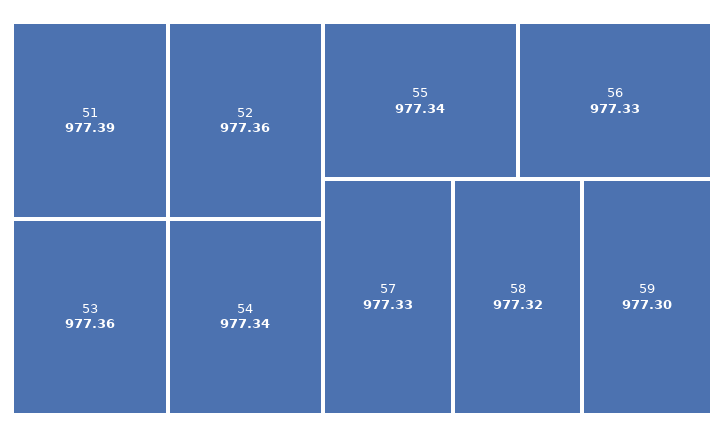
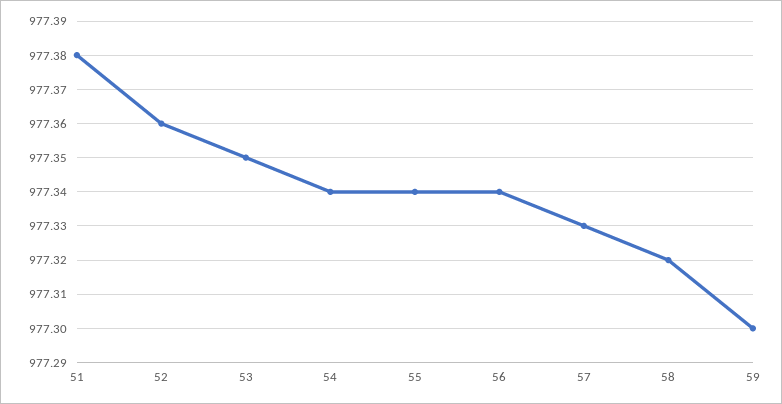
  {
-   "51": 977.39,
+   "51": 977.38,
    "52": 977.36,
-   "53": 977.36,
+   "53": 977.35,
    "54": 977.34,
    "55": 977.34,
-   "56": 977.33,
+   "56": 977.34,
    "57": 977.33,
    "58": 977.32,
    "59": 977.3
  }

